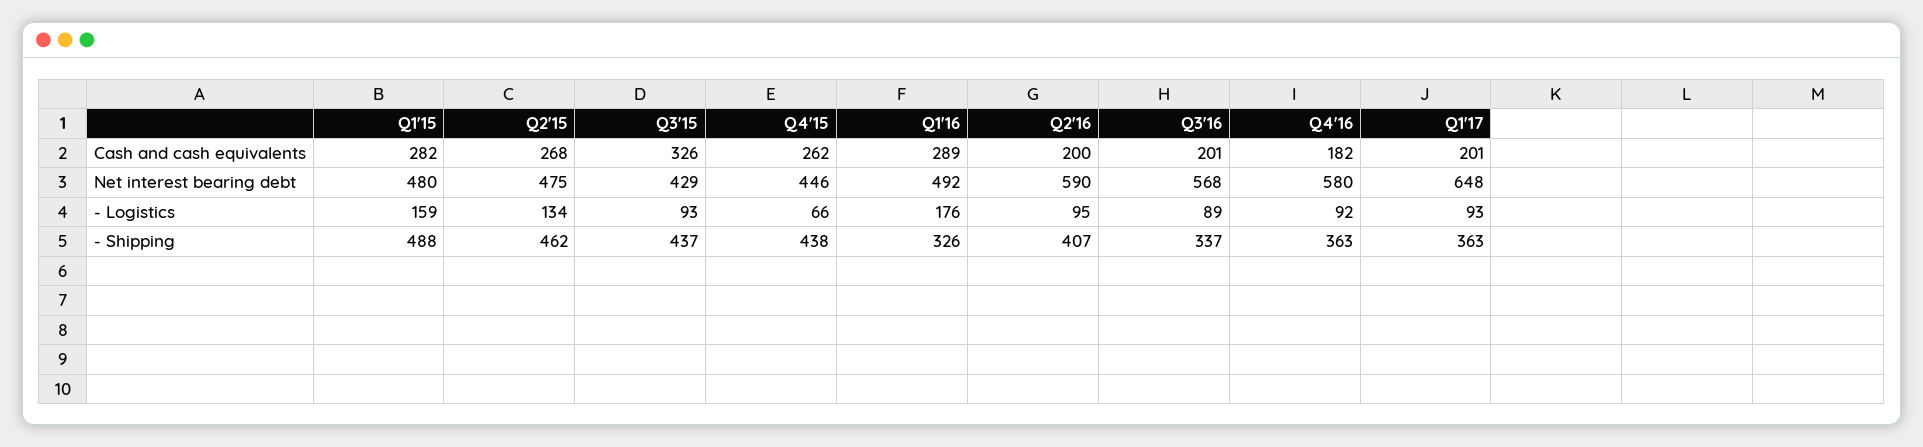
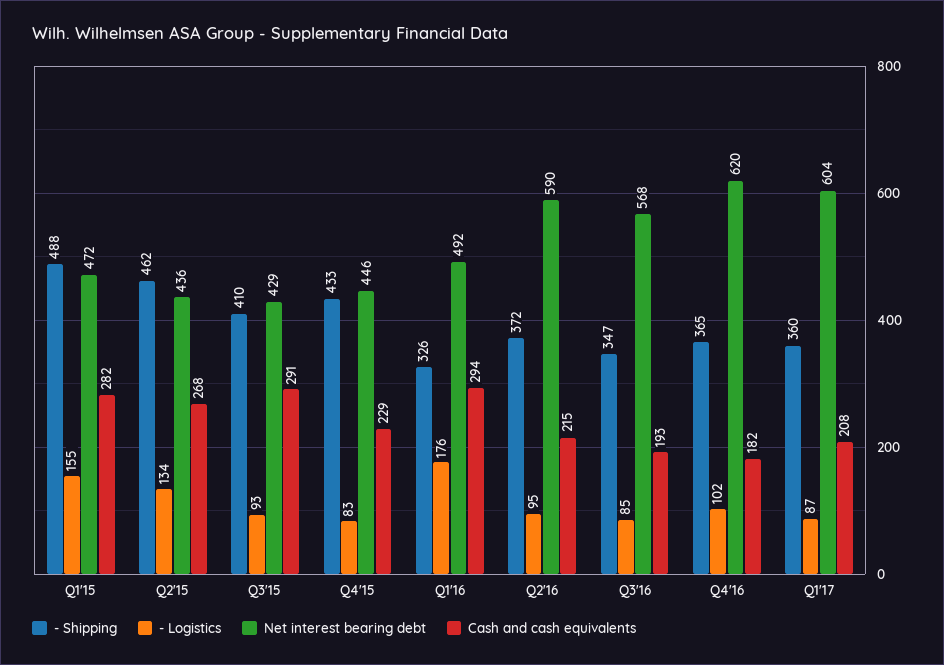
  {
    "Cash and cash equivalents": {
      "Q1'15": 282,
      "Q2'15": 268,
-     "Q3'15": 326,
+     "Q3'15": 291,
-     "Q4'15": 262,
+     "Q4'15": 229,
-     "Q1'16": 289,
+     "Q1'16": 294,
-     "Q2'16": 200,
+     "Q2'16": 215,
-     "Q3'16": 201,
+     "Q3'16": 193,
      "Q4'16": 182,
-     "Q1'17": 201
+     "Q1'17": 208
    },
    "Net interest bearing debt": {
-     "Q1'15": 480,
+     "Q1'15": 472,
-     "Q2'15": 475,
+     "Q2'15": 436,
      "Q3'15": 429,
      "Q4'15": 446,
      "Q1'16": 492,
      "Q2'16": 590,
      "Q3'16": 568,
-     "Q4'16": 580,
+     "Q4'16": 620,
-     "Q1'17": 648
+     "Q1'17": 604
    },
    "- Logistics": {
-     "Q1'15": 159,
+     "Q1'15": 155,
      "Q2'15": 134,
      "Q3'15": 93,
-     "Q4'15": 66,
+     "Q4'15": 83,
      "Q1'16": 176,
      "Q2'16": 95,
-     "Q3'16": 89,
+     "Q3'16": 85,
-     "Q4'16": 92,
+     "Q4'16": 102,
-     "Q1'17": 93
+     "Q1'17": 87
    },
    "- Shipping": {
      "Q1'15": 488,
      "Q2'15": 462,
-     "Q3'15": 437,
+     "Q3'15": 410,
-     "Q4'15": 438,
+     "Q4'15": 433,
      "Q1'16": 326,
-     "Q2'16": 407,
+     "Q2'16": 372,
-     "Q3'16": 337,
+     "Q3'16": 347,
-     "Q4'16": 363,
+     "Q4'16": 365,
-     "Q1'17": 363
+     "Q1'17": 360
    }
  }

